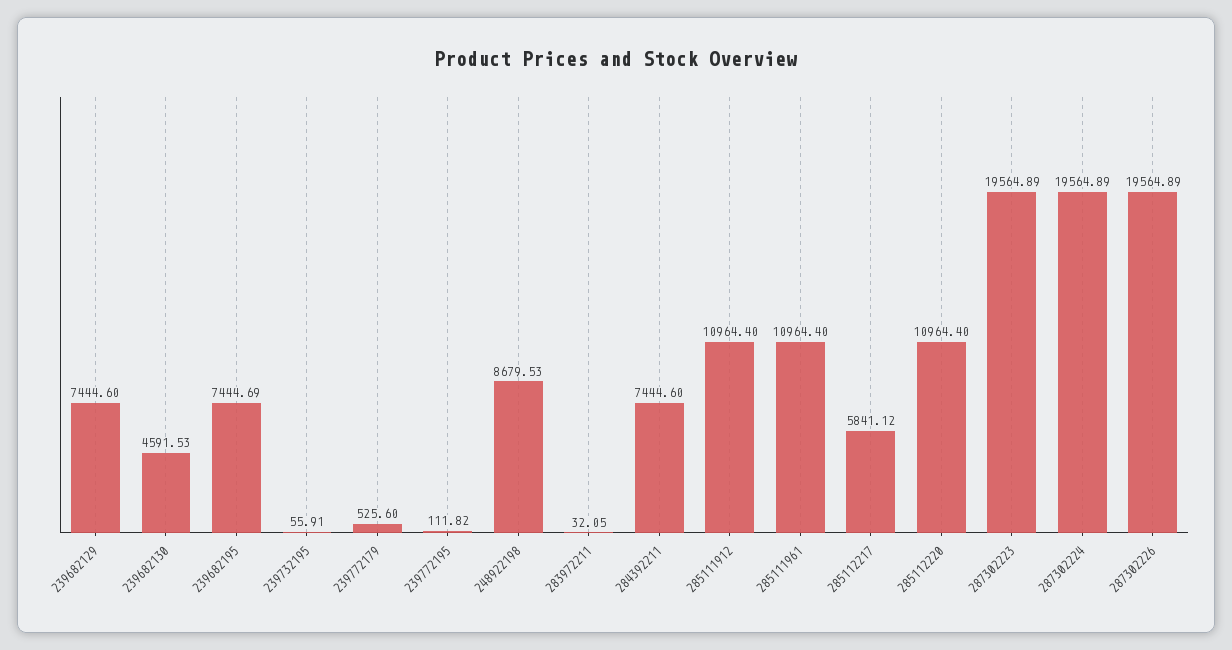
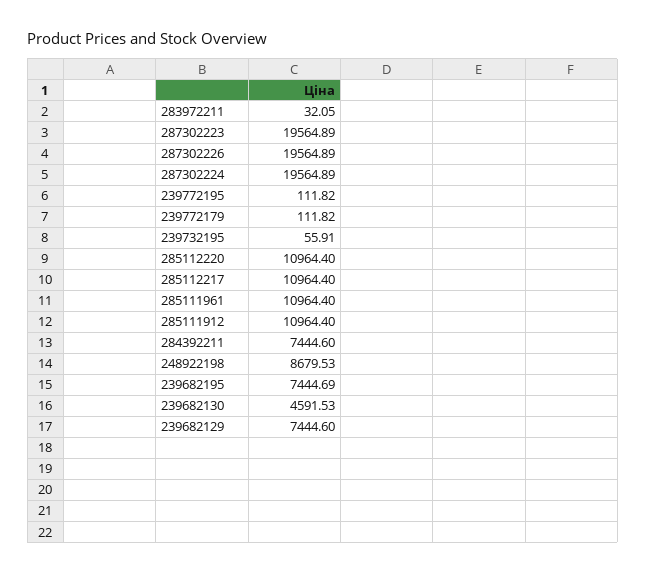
  {
    "239682129": 7444.6,
    "239682130": 4591.53,
    "239682195": 7444.69,
    "239732195": 55.91,
-   "239772179": 525.6,
+   "239772179": 111.82,
    "239772195": 111.82,
    "248922198": 8679.53,
    "283972211": 32.05,
    "284392211": 7444.6,
    "285111912": 10964.4,
    "285111961": 10964.4,
-   "285112217": 5841.12,
+   "285112217": 10964.4,
    "285112220": 10964.4,
    "287302223": 19564.89,
    "287302224": 19564.89,
    "287302226": 19564.89
  }

